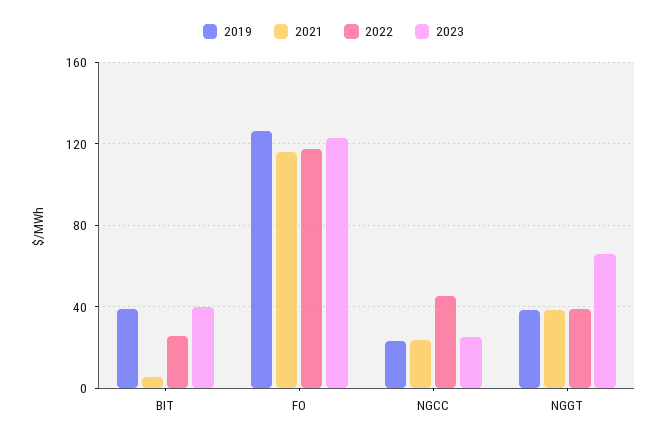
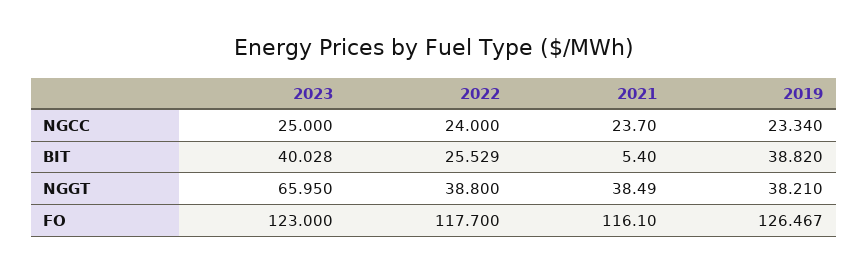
  {
    "2019": {
      "BIT": 38.82,
      "FO": 126.467,
      "NGCC": 23.34,
      "NGGT": 38.21
    },
    "2021": {
      "BIT": 5.4,
      "FO": 116.1,
      "NGCC": 23.7,
      "NGGT": 38.49
    },
    "2022": {
      "BIT": 25.529,
      "FO": 117.7,
-     "NGCC": 45,
+     "NGCC": 24,
      "NGGT": 38.8
    },
    "2023": {
      "BIT": 40.028,
      "FO": 123,
      "NGCC": 25,
      "NGGT": 65.95
    }
  }

